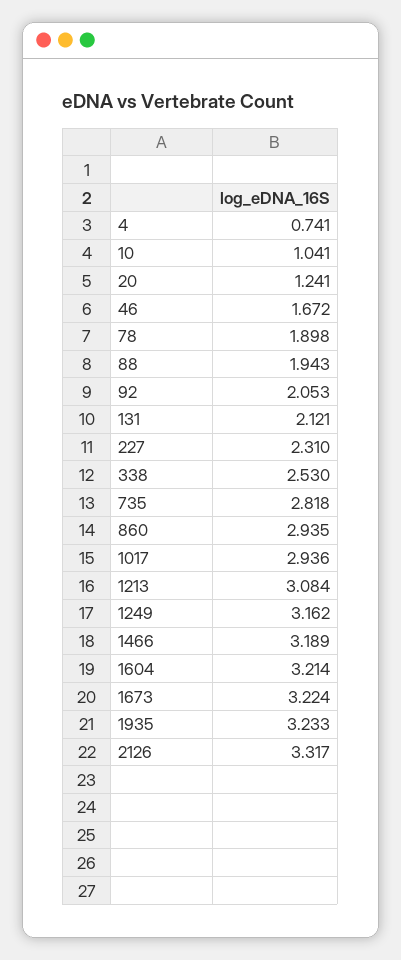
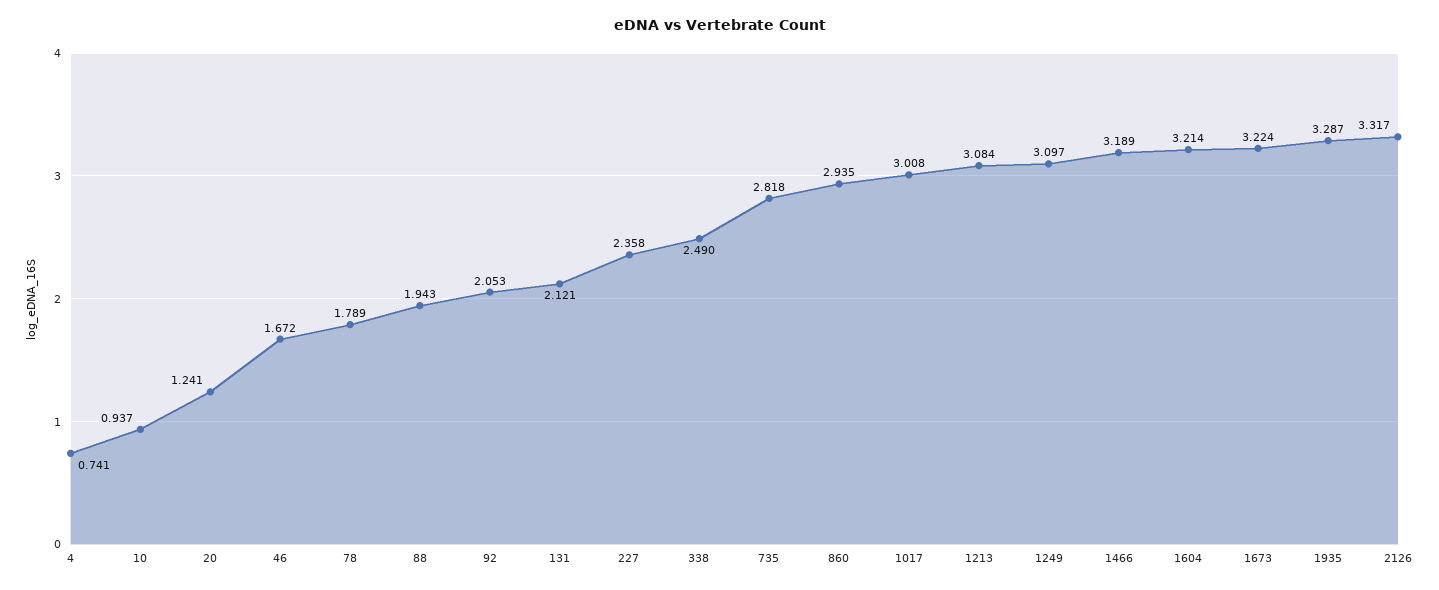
  {
    "4": 0.741,
-   "10": 1.041,
+   "10": 0.937,
    "20": 1.241,
    "46": 1.672,
-   "78": 1.898,
+   "78": 1.789,
    "88": 1.943,
    "92": 2.053,
    "131": 2.121,
-   "227": 2.31,
+   "227": 2.358,
-   "338": 2.53,
+   "338": 2.49,
    "735": 2.818,
    "860": 2.935,
-   "1017": 2.936,
+   "1017": 3.008,
    "1213": 3.084,
-   "1249": 3.162,
+   "1249": 3.097,
    "1466": 3.189,
    "1604": 3.214,
    "1673": 3.224,
-   "1935": 3.233,
+   "1935": 3.287,
    "2126": 3.317
  }

